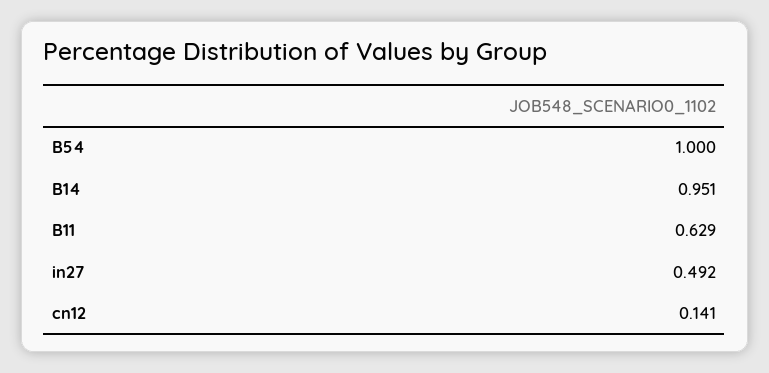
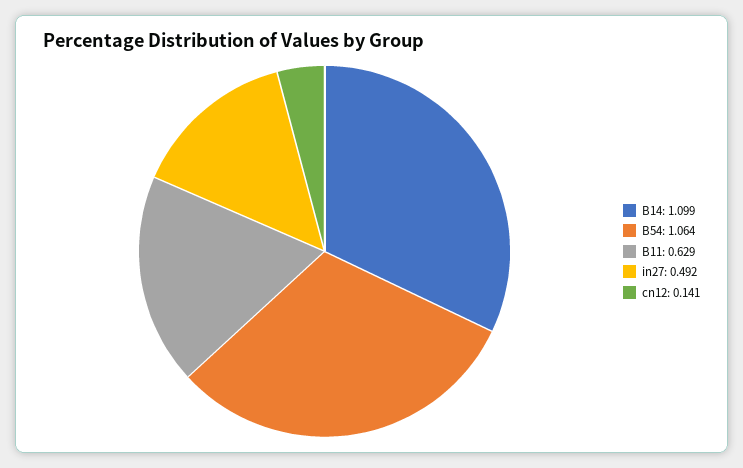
  {
-   "B54": 1,
+   "B54": 1.064,
-   "B14": 0.951,
+   "B14": 1.099,
    "B11": 0.629,
    "in27": 0.492,
    "cn12": 0.141
  }

